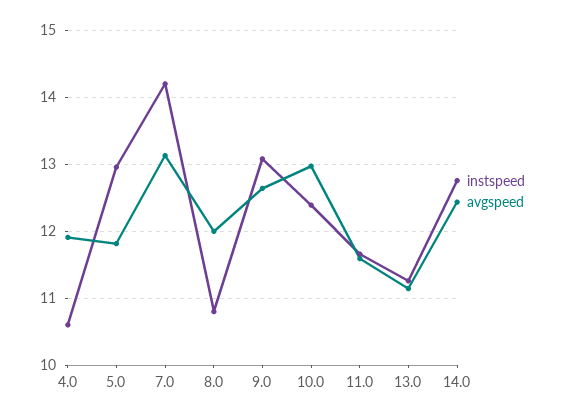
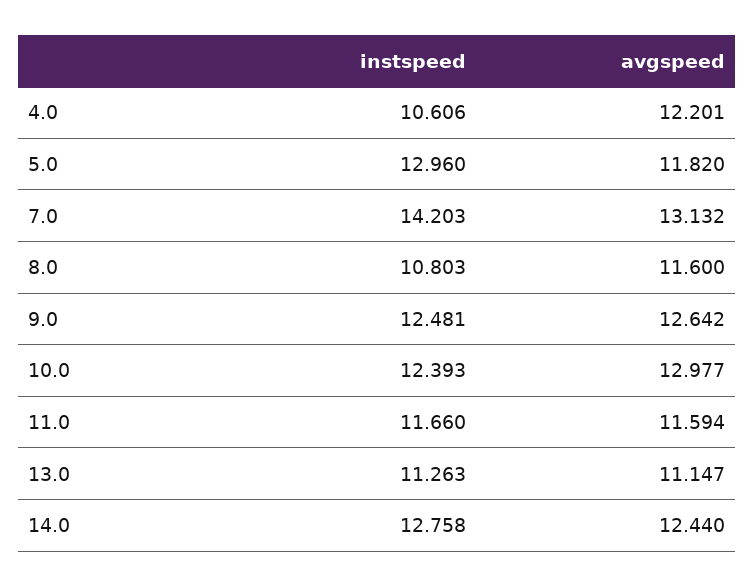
  {
    "instspeed": {
      "4.0": 10.606,
      "5.0": 12.96,
      "7.0": 14.203,
      "8.0": 10.803,
-     "9.0": 13.1,
+     "9.0": 12.481,
      "10.0": 12.393,
      "11.0": 11.66,
      "13.0": 11.263,
      "14.0": 12.758
    },
    "avgspeed": {
-     "4.0": 11.9,
+     "4.0": 12.201,
      "5.0": 11.82,
      "7.0": 13.132,
-     "8.0": 12,
+     "8.0": 11.6,
      "9.0": 12.642,
      "10.0": 12.977,
      "11.0": 11.594,
      "13.0": 11.147,
      "14.0": 12.44
    }
  }

